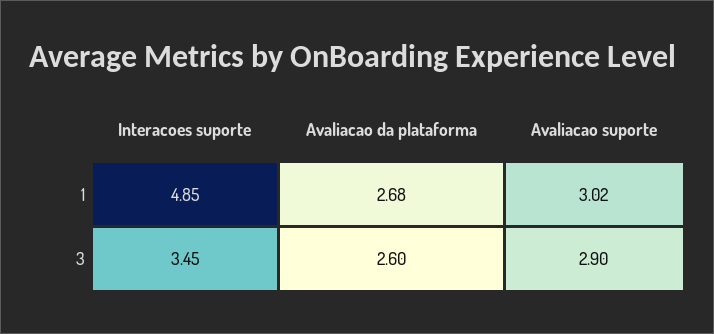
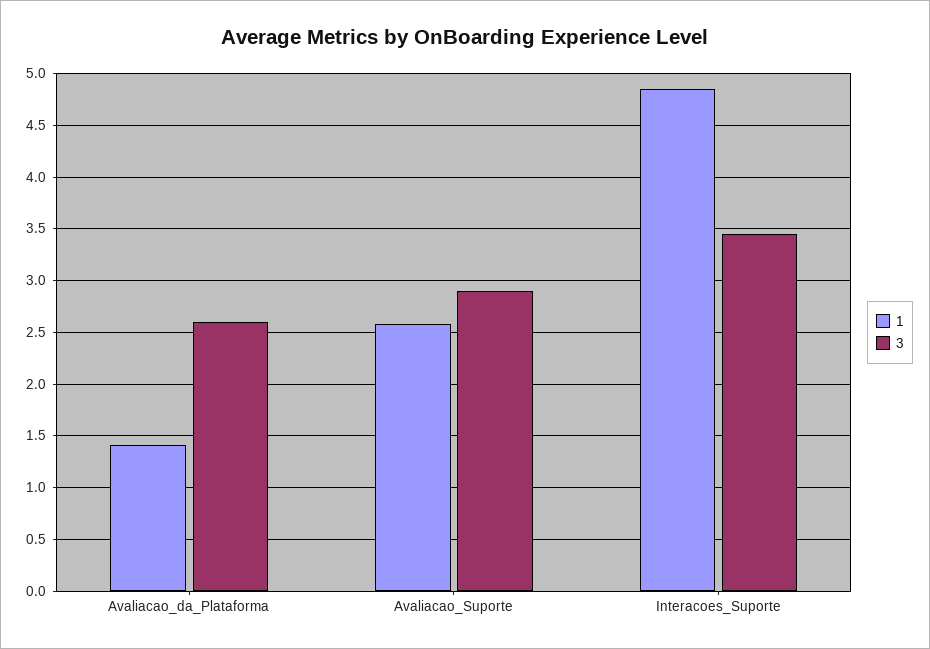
  {
    "1": {
      "Interacoes suporte": 4.85,
-     "Avaliacao da plataforma": 2.68,
+     "Avaliacao da plataforma": 1.4,
-     "Avaliacao suporte": 3.02
+     "Avaliacao suporte": 2.6
    },
    "3": {
      "Interacoes suporte": 3.45,
      "Avaliacao da plataforma": 2.6,
      "Avaliacao suporte": 2.9
    }
  }

